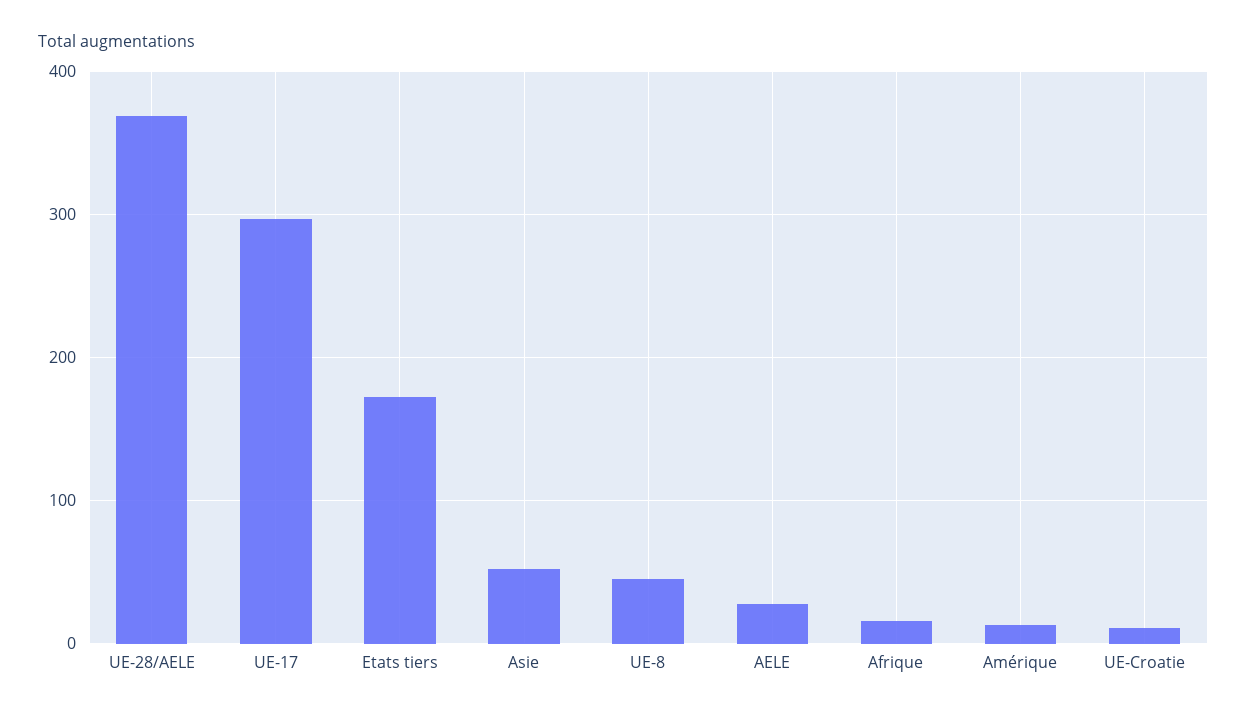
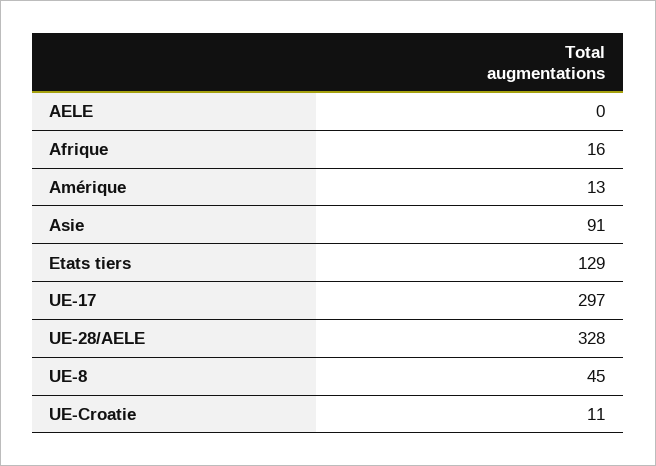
  {
-   "UE-28/AELE": 370,
+   "UE-28/AELE": 328,
    "UE-17": 297,
-   "Etats tiers": 170,
+   "Etats tiers": 129,
-   "Asie": 50,
+   "Asie": 91,
    "UE-8": 45,
-   "AELE": 30,
+   "AELE": 0,
    "Afrique": 16,
    "Amérique": 13,
    "UE-Croatie": 11
  }

